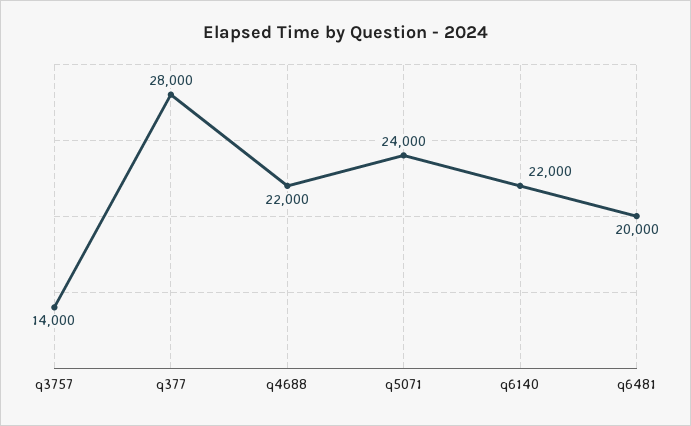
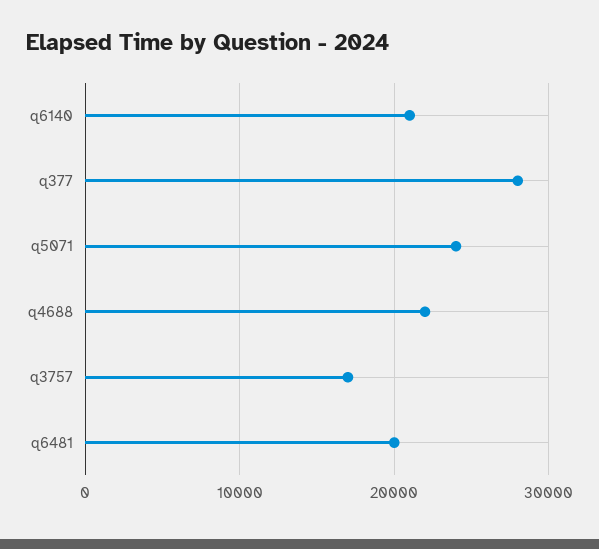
  {
-   "q3757": 14000,
+   "q3757": 17000,
    "q377": 28000,
    "q4688": 22000,
    "q5071": 24000,
-   "q6140": 22000,
+   "q6140": 21000,
    "q6481": 20000
  }

